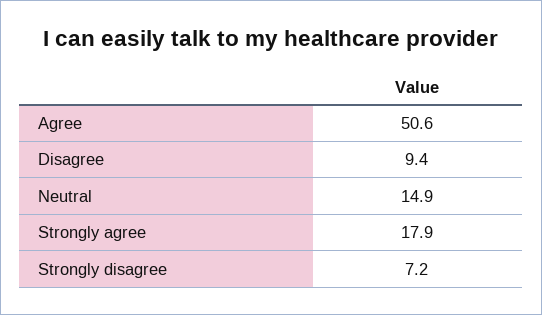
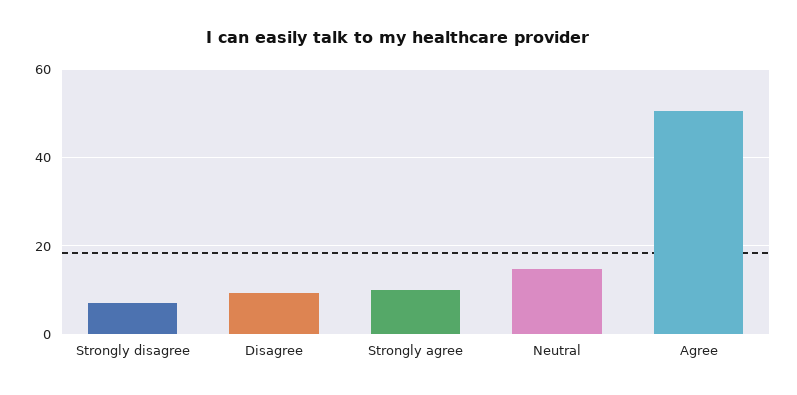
  {
    "Agree": 50.6,
    "Disagree": 9.4,
    "Neutral": 14.9,
-   "Strongly agree": 17.9,
+   "Strongly agree": 10,
    "Strongly disagree": 7.2
  }

